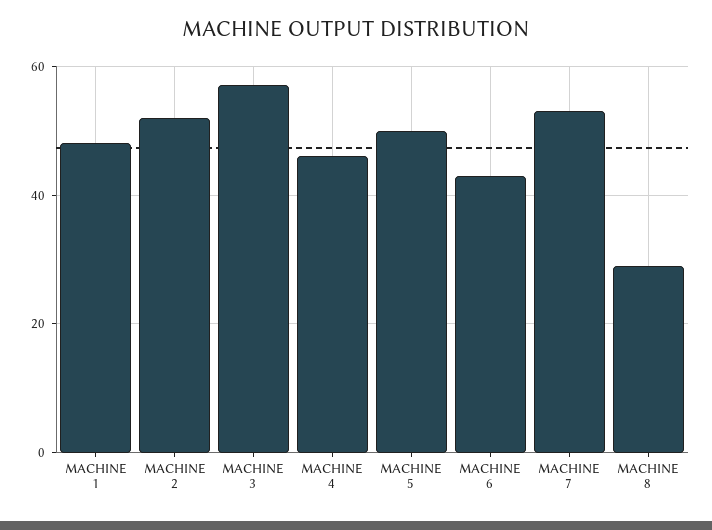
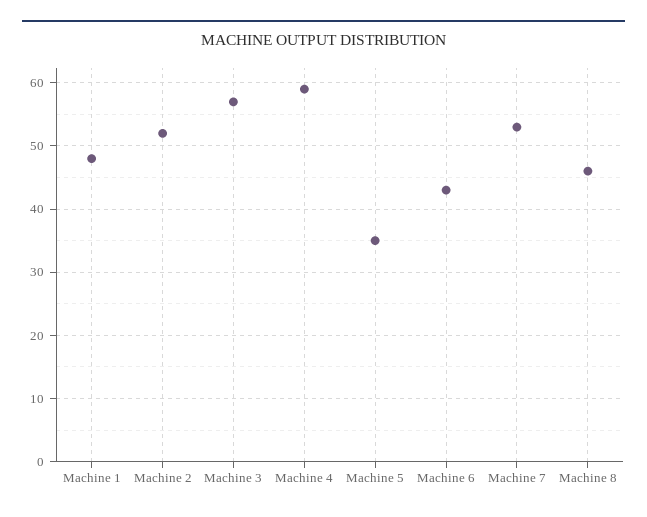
  {
    "MACHINE 1": 48,
    "MACHINE 2": 52,
    "MACHINE 3": 57,
-   "MACHINE 4": 45,
+   "MACHINE 4": 59,
-   "MACHINE 5": 50,
+   "MACHINE 5": 35,
    "MACHINE 6": 43,
    "MACHINE 7": 53,
-   "MACHINE 8": 30
+   "MACHINE 8": 46
  }

